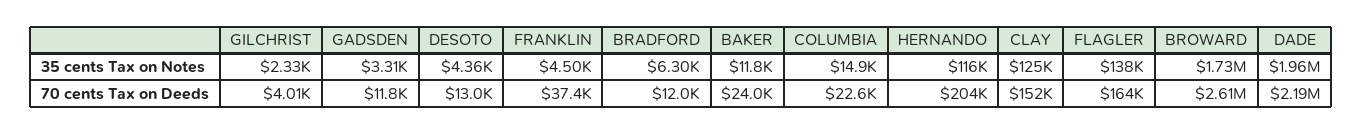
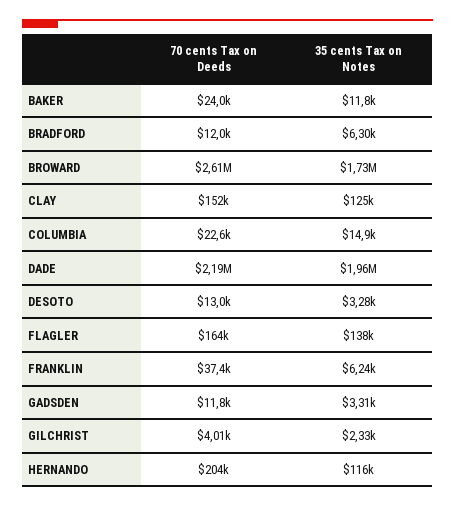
  {
    "GILCHRIST": {
      "35 cents Tax on Notes": 2330,
      "70 cents Tax on Deeds": 4010
    },
    "GADSDEN": {
      "35 cents Tax on Notes": 3310,
      "70 cents Tax on Deeds": 11800
    },
    "DESOTO": {
-     "35 cents Tax on Notes": 4360,
+     "35 cents Tax on Notes": 3280,
      "70 cents Tax on Deeds": 13000
    },
    "FRANKLIN": {
-     "35 cents Tax on Notes": 4500,
+     "35 cents Tax on Notes": 6240,
      "70 cents Tax on Deeds": 37400
    },
    "BRADFORD": {
      "35 cents Tax on Notes": 6300,
      "70 cents Tax on Deeds": 12000
    },
    "BAKER": {
      "35 cents Tax on Notes": 11800,
      "70 cents Tax on Deeds": 24000
    },
    "COLUMBIA": {
      "35 cents Tax on Notes": 14900,
      "70 cents Tax on Deeds": 22600
    },
    "HERNANDO": {
      "35 cents Tax on Notes": 116000,
      "70 cents Tax on Deeds": 204000
    },
    "CLAY": {
      "35 cents Tax on Notes": 125000,
      "70 cents Tax on Deeds": 152000
    },
    "FLAGLER": {
      "35 cents Tax on Notes": 138000,
      "70 cents Tax on Deeds": 164000
    },
    "BROWARD": {
      "35 cents Tax on Notes": 1730000,
      "70 cents Tax on Deeds": 2610000
    },
    "DADE": {
      "35 cents Tax on Notes": 1960000,
      "70 cents Tax on Deeds": 2190000
    }
  }

